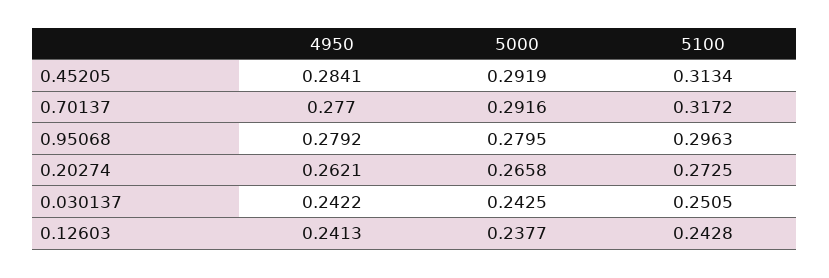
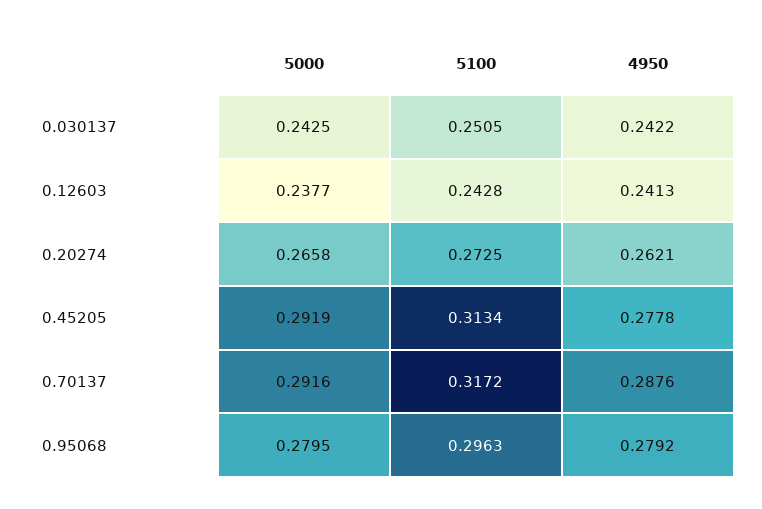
  {
    "4950": {
-     "0.45205": 0.2841,
+     "0.45205": 0.2778,
-     "0.70137": 0.277,
+     "0.70137": 0.2876,
      "0.95068": 0.2792,
      "0.20274": 0.2621,
      "0.030137": 0.2422,
      "0.12603": 0.2413
    },
    "5000": {
      "0.45205": 0.2919,
      "0.70137": 0.2916,
      "0.95068": 0.2795,
      "0.20274": 0.2658,
      "0.030137": 0.2425,
      "0.12603": 0.2377
    },
    "5100": {
      "0.45205": 0.3134,
      "0.70137": 0.3172,
      "0.95068": 0.2963,
      "0.20274": 0.2725,
      "0.030137": 0.2505,
      "0.12603": 0.2428
    }
  }

